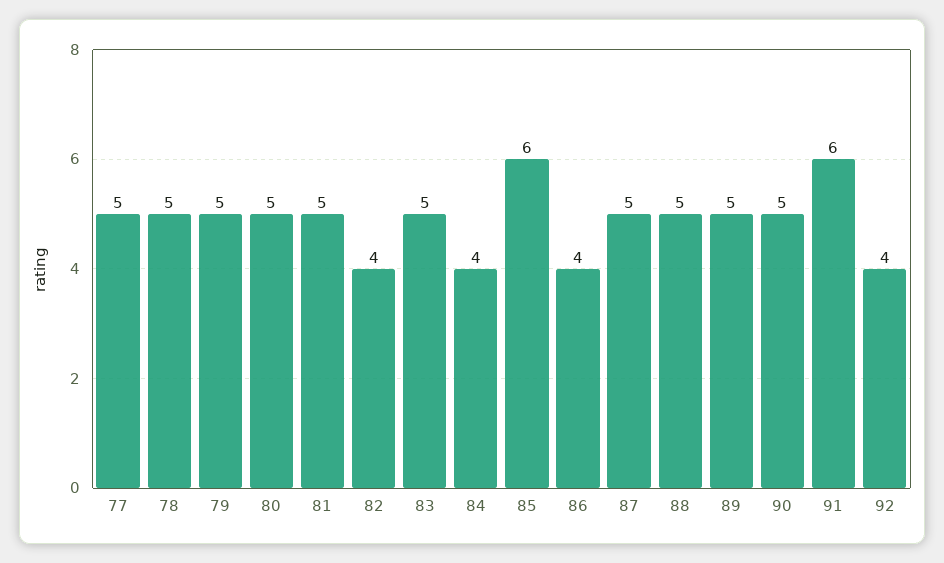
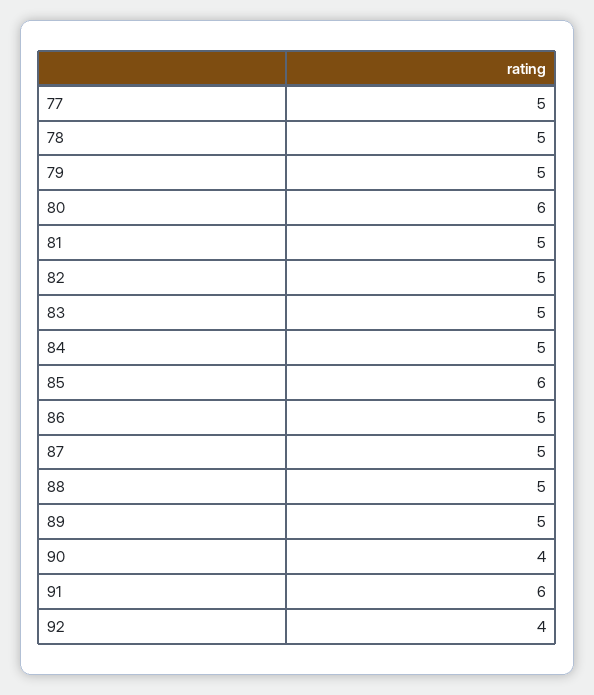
  {
    "77": 5,
    "78": 5,
    "79": 5,
-   "80": 5,
+   "80": 6,
    "81": 5,
-   "82": 4,
+   "82": 5,
    "83": 5,
-   "84": 4,
+   "84": 5,
    "85": 6,
-   "86": 4,
+   "86": 5,
    "87": 5,
    "88": 5,
    "89": 5,
-   "90": 5,
+   "90": 4,
    "91": 6,
    "92": 4
  }

